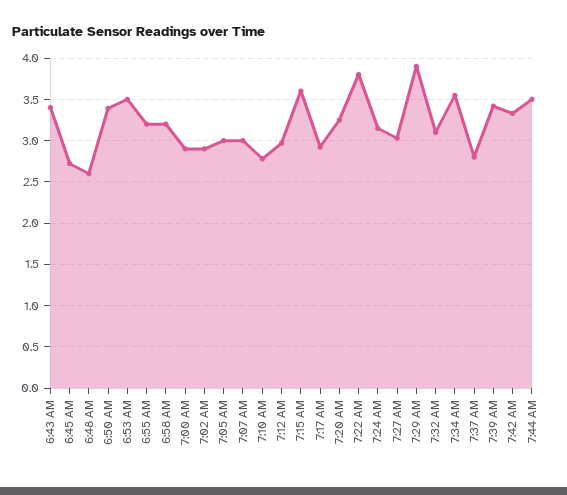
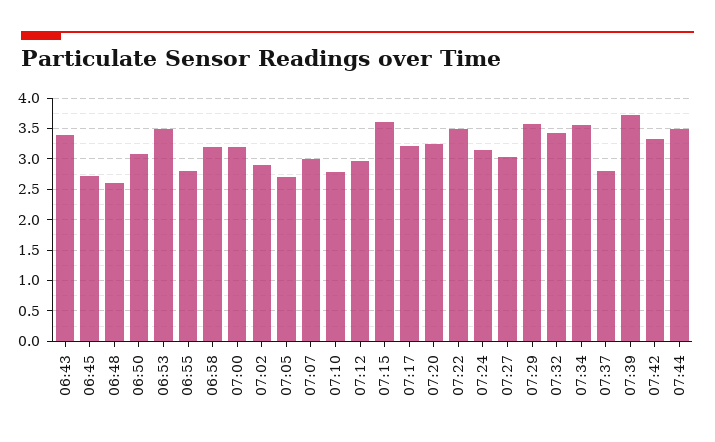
  {
    "6:43 AM": 3.4,
    "6:45 AM": 2.7,
    "6:48 AM": 2.6,
-   "6:50 AM": 3.4,
+   "6:50 AM": 3.1,
    "6:53 AM": 3.5,
-   "6:55 AM": 3.2,
+   "6:55 AM": 2.8,
    "6:58 AM": 3.2,
-   "7:00 AM": 2.9,
+   "7:00 AM": 3.2,
    "7:02 AM": 2.9,
-   "7:05 AM": 3,
+   "7:05 AM": 2.7,
    "7:07 AM": 3,
    "7:10 AM": 2.8,
    "7:12 AM": 3,
    "7:15 AM": 3.6,
-   "7:17 AM": 2.9,
+   "7:17 AM": 3.2,
    "7:20 AM": 3.3,
-   "7:22 AM": 3.8,
+   "7:22 AM": 3.5,
    "7:24 AM": 3.2,
    "7:27 AM": 3,
-   "7:29 AM": 3.9,
+   "7:29 AM": 3.6,
-   "7:32 AM": 3.1,
+   "7:32 AM": 3.4,
    "7:34 AM": 3.6,
    "7:37 AM": 2.8,
-   "7:39 AM": 3.4,
+   "7:39 AM": 3.7,
    "7:42 AM": 3.3,
    "7:44 AM": 3.5
  }

